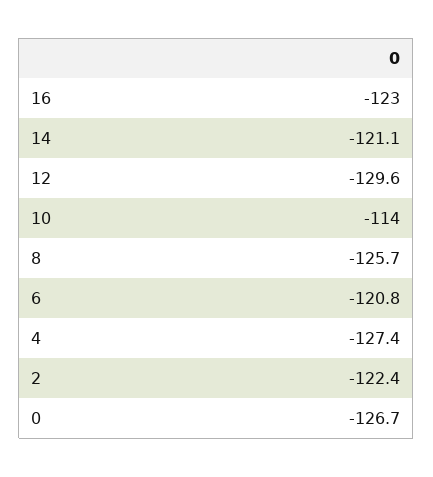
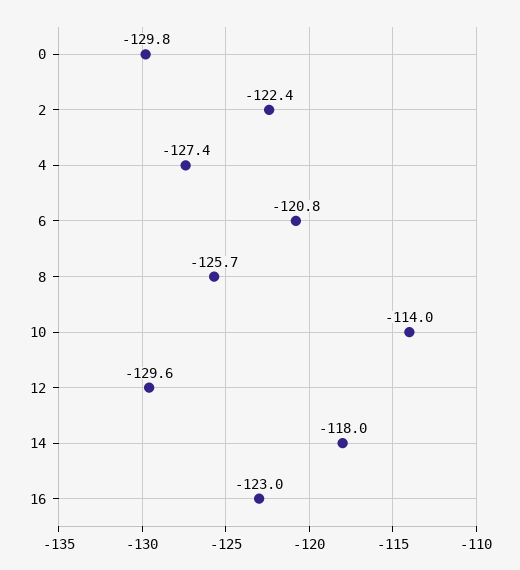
  {
    "16": -123,
-   "14": -121.1,
+   "14": -118,
    "12": -129.6,
    "10": -114,
    "8": -125.7,
    "6": -120.8,
    "4": -127.4,
    "2": -122.4,
-   "0": -126.7
+   "0": -129.8
  }

